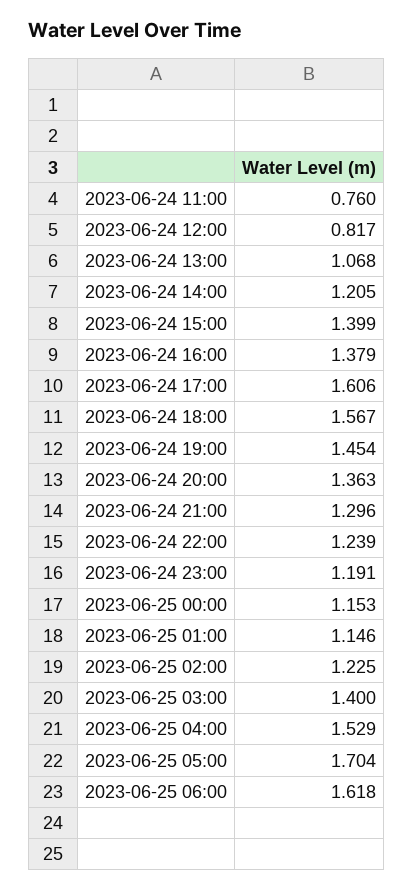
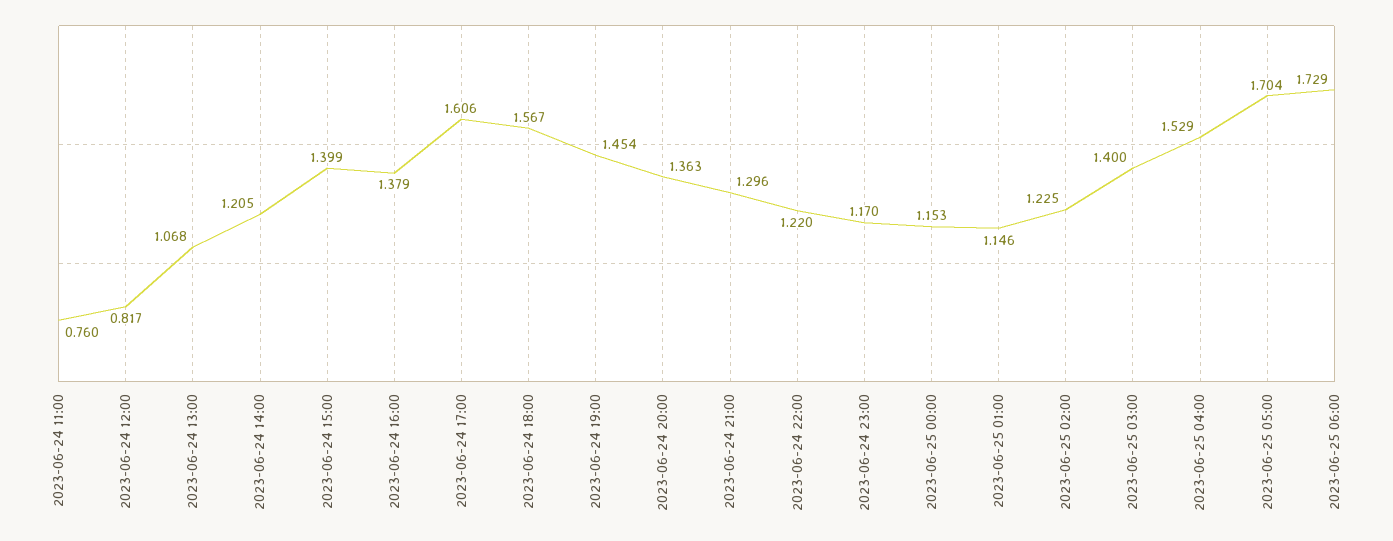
  {
    "2023-06-24 11:00": 0.76,
    "2023-06-24 12:00": 0.817,
    "2023-06-24 13:00": 1.068,
    "2023-06-24 14:00": 1.205,
    "2023-06-24 15:00": 1.399,
    "2023-06-24 16:00": 1.379,
    "2023-06-24 17:00": 1.606,
    "2023-06-24 18:00": 1.567,
    "2023-06-24 19:00": 1.454,
    "2023-06-24 20:00": 1.363,
    "2023-06-24 21:00": 1.296,
-   "2023-06-24 22:00": 1.239,
+   "2023-06-24 22:00": 1.22,
-   "2023-06-24 23:00": 1.191,
+   "2023-06-24 23:00": 1.17,
    "2023-06-25 00:00": 1.153,
    "2023-06-25 01:00": 1.146,
    "2023-06-25 02:00": 1.225,
    "2023-06-25 03:00": 1.4,
    "2023-06-25 04:00": 1.529,
    "2023-06-25 05:00": 1.704,
-   "2023-06-25 06:00": 1.618
+   "2023-06-25 06:00": 1.729
  }

